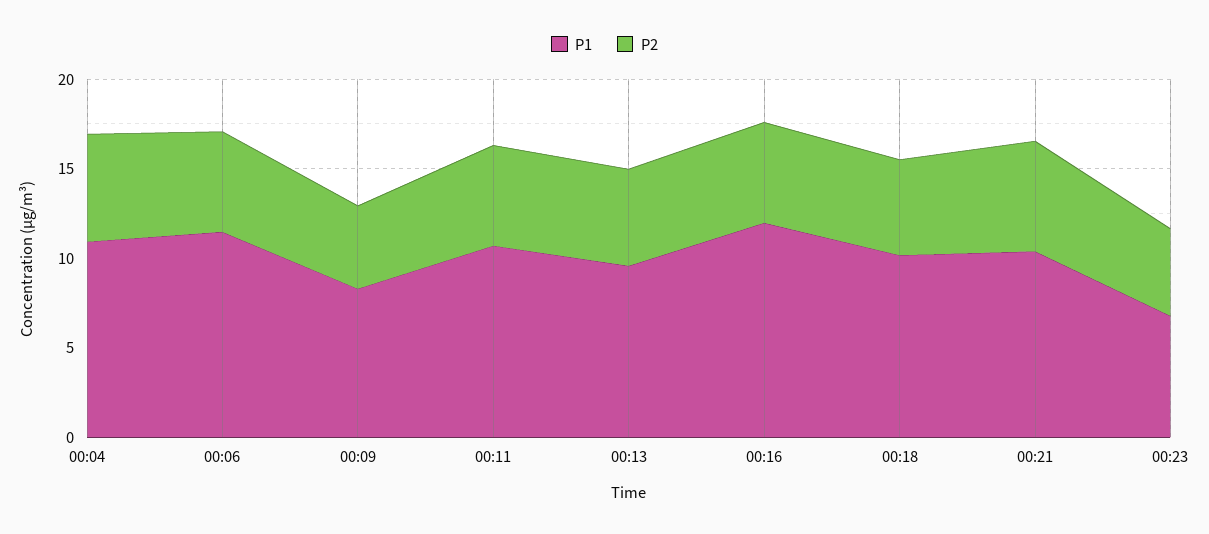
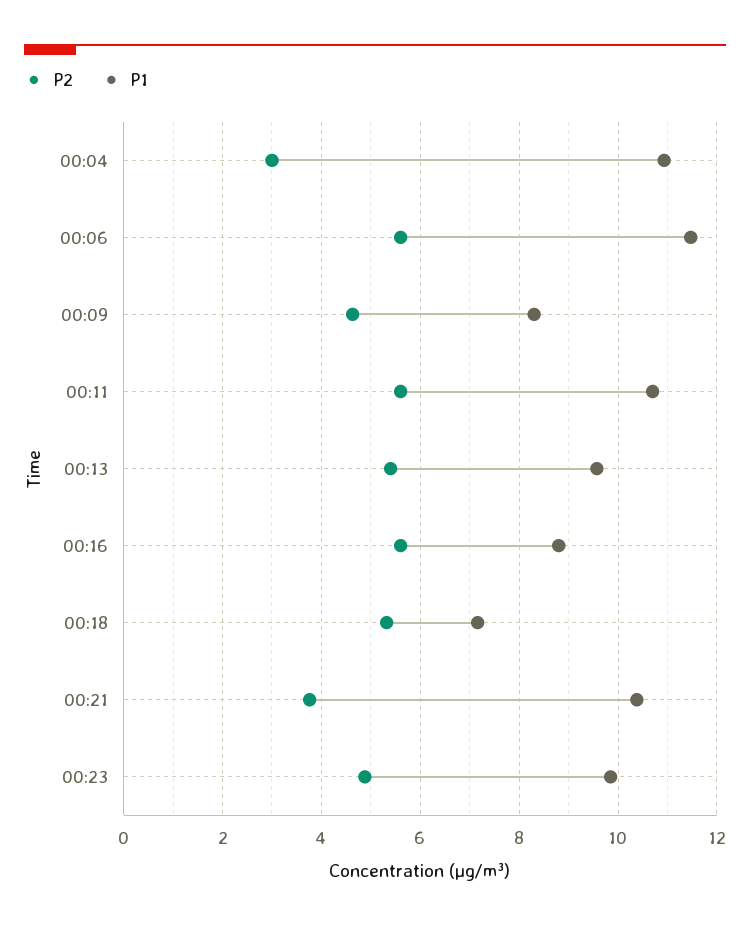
  {
    "P1": {
      "00:04": 11,
      "00:06": 11.4,
      "00:09": 8.4,
      "00:11": 10.8,
      "00:13": 9.6,
-     "00:16": 12,
+     "00:16": 8.8,
-     "00:18": 10,
+     "00:18": 7.2,
      "00:21": 10.4,
-     "00:23": 7
+     "00:23": 9.8
    },
    "P2": {
-     "00:04": 6,
+     "00:04": 3,
      "00:06": 5.6,
      "00:09": 4.6,
      "00:11": 5.6,
      "00:13": 5.4,
      "00:16": 5.6,
      "00:18": 5.4,
-     "00:21": 6,
+     "00:21": 3.8,
      "00:23": 4.8
    }
  }

